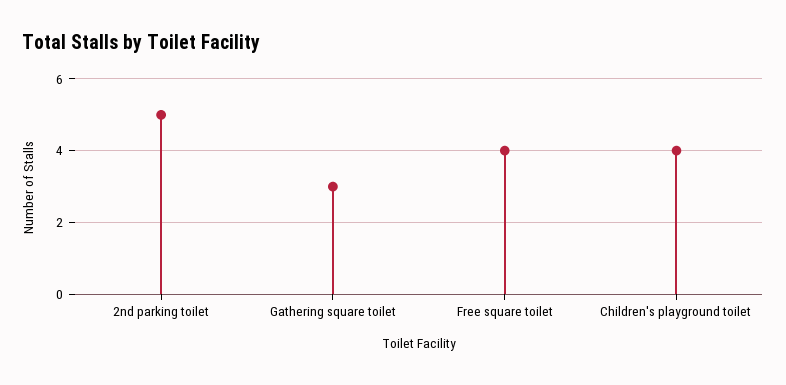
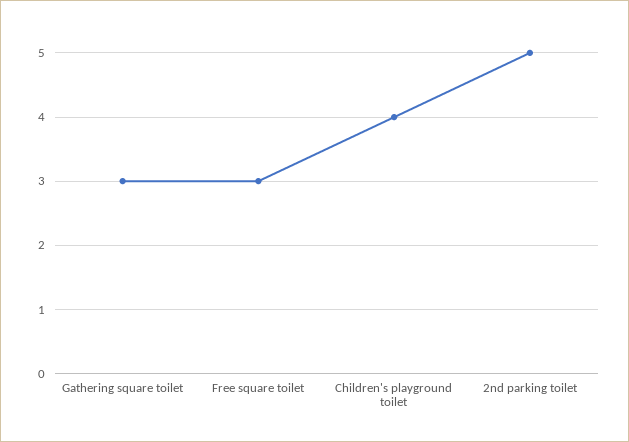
  {
    "2nd parking toilet": 5,
    "Gathering square toilet": 3,
-   "Free square toilet": 4,
+   "Free square toilet": 3,
    "Children's playground toilet": 4
  }

